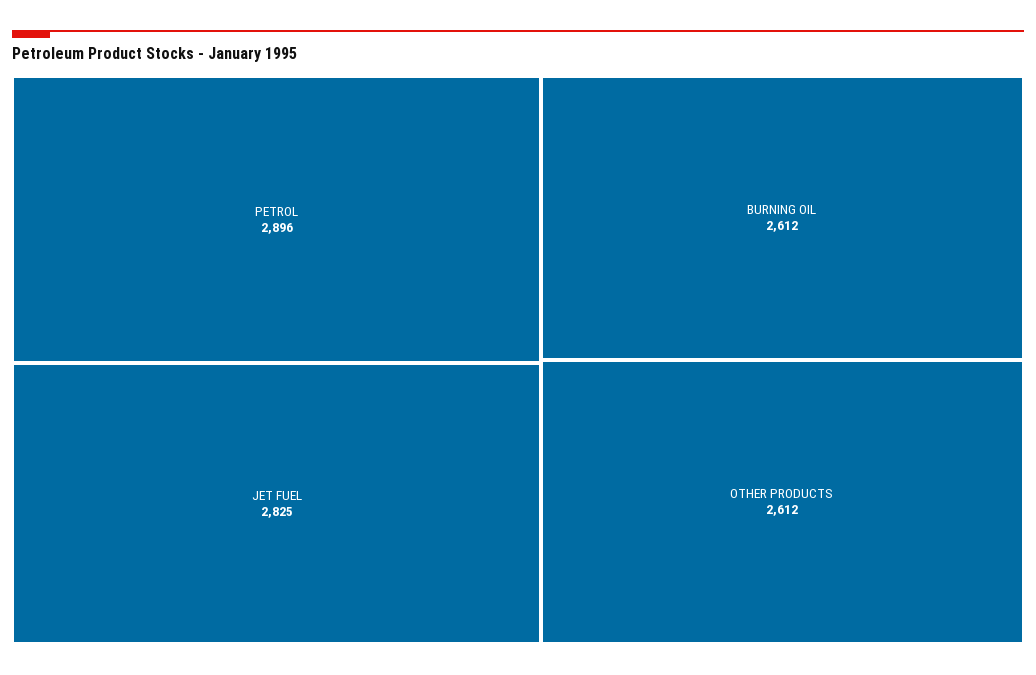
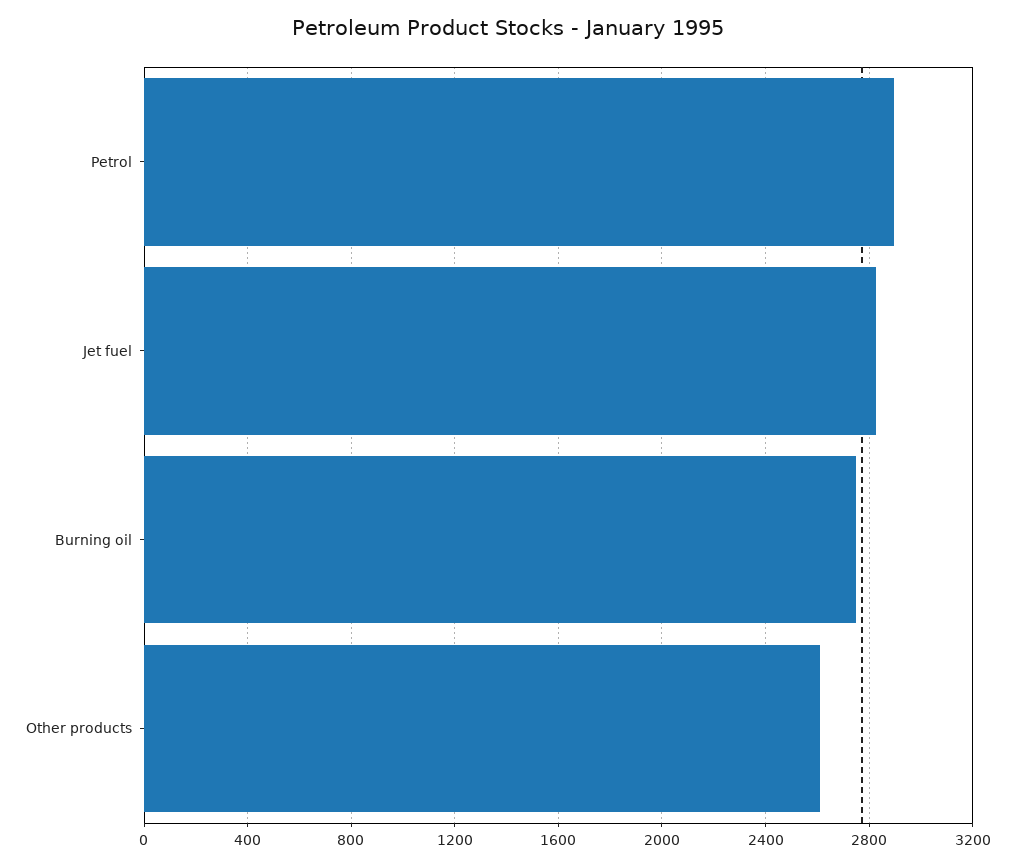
  {
    "PETROL": 2896,
    "JET FUEL": 2825,
-   "BURNING OIL": 2612,
+   "BURNING OIL": 2750,
    "OTHER PRODUCTS": 2612
  }

